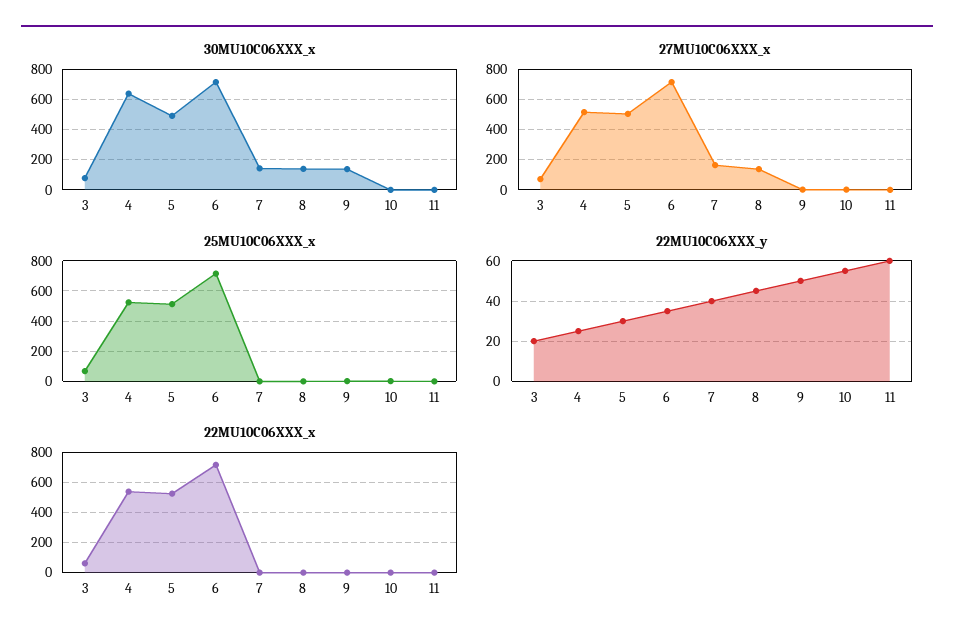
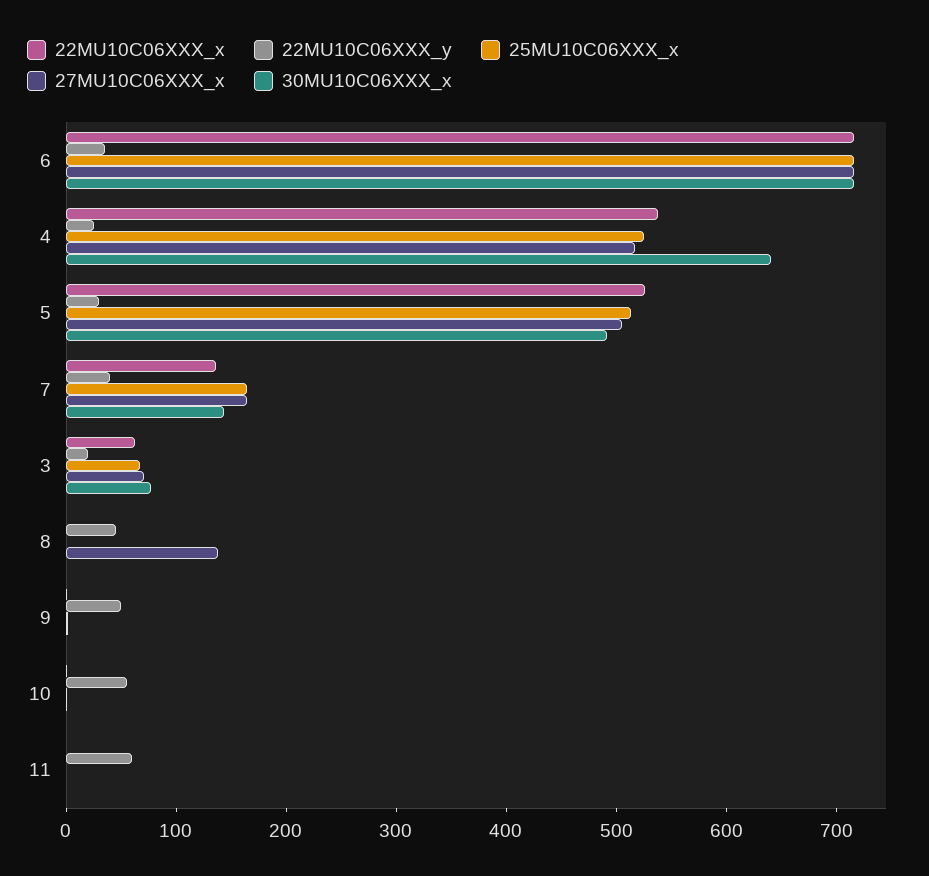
  {
    "30MU10C06XXX_x": {
      "3": 80,
      "4": 640,
      "5": 500,
      "6": 720,
      "7": 140,
-     "8": 150,
+     "8": 0,
-     "9": 150,
+     "9": 0,
      "10": 0,
      "11": 0
    },
    "27MU10C06XXX_x": {
      "3": 80,
      "4": 520,
      "5": 500,
      "6": 720,
      "7": 160,
      "8": 140,
      "9": 0,
      "10": 0,
      "11": 0
    },
    "25MU10C06XXX_x": {
      "3": 60,
      "4": 520,
      "5": 520,
      "6": 720,
-     "7": 0,
+     "7": 160,
      "8": 0,
      "9": 0,
      "10": 0,
      "11": 0
    },
    "22MU10C06XXX_y": {
      "3": 20,
      "4": 25,
      "5": 30,
      "6": 35,
      "7": 40,
      "8": 45,
      "9": 50,
      "10": 55,
      "11": 60
    },
    "22MU10C06XXX_x": {
      "3": 60,
      "4": 540,
      "5": 520,
      "6": 720,
-     "7": 0,
+     "7": 140,
      "8": 0,
      "9": 0,
      "10": 0,
      "11": 0
    }
  }

